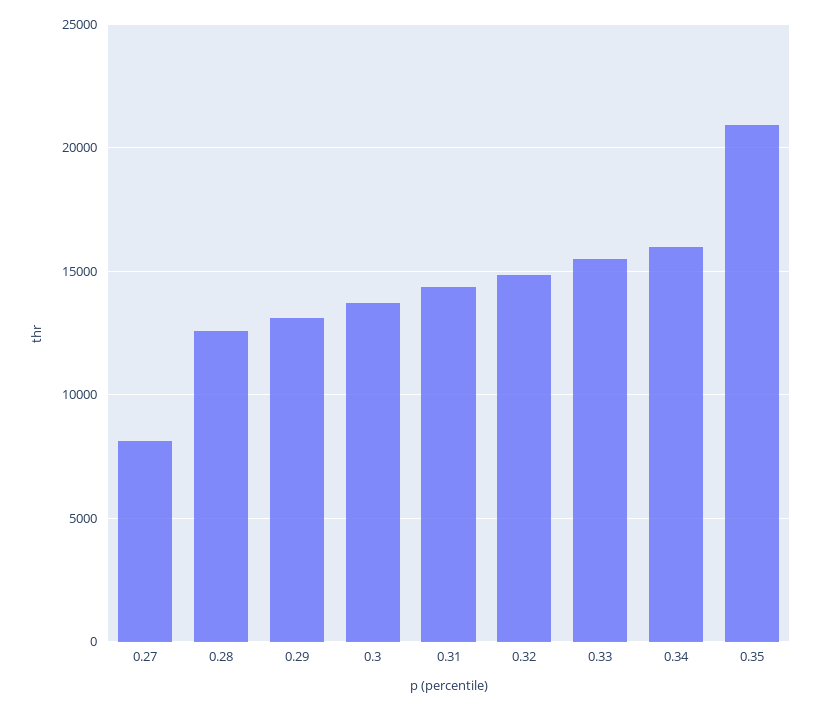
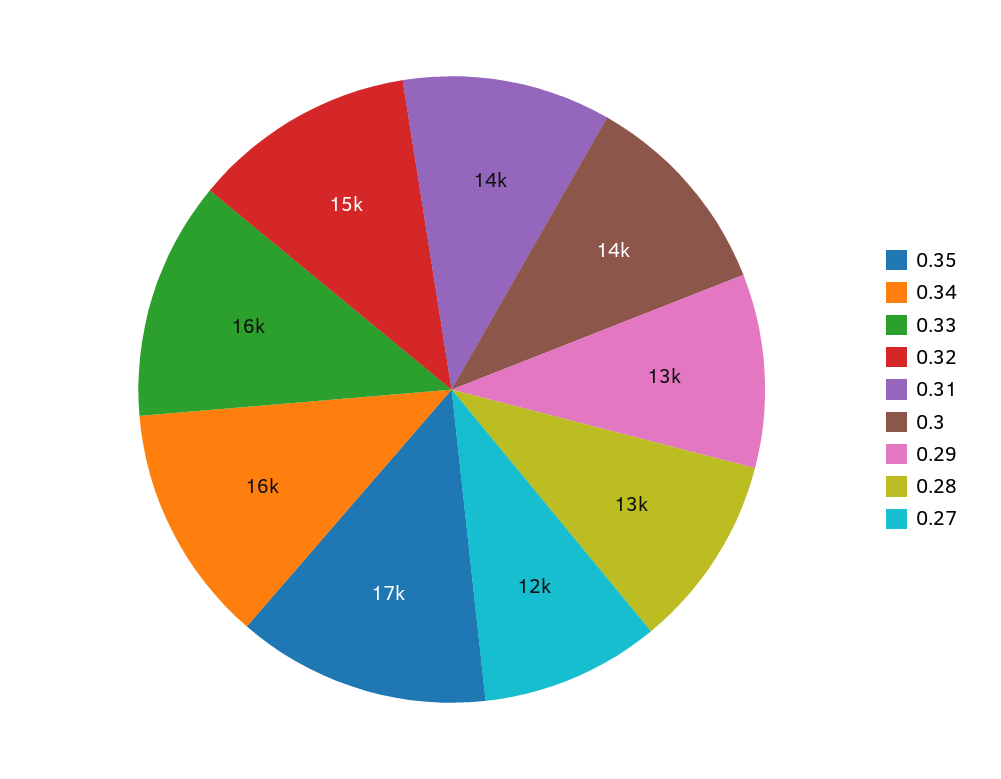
  {
-   "0.27": 8000,
+   "0.27": 12000,
    "0.28": 13000,
    "0.29": 13000,
    "0.3": 14000,
    "0.31": 14000,
    "0.32": 15000,
    "0.33": 16000,
    "0.34": 16000,
-   "0.35": 21000
+   "0.35": 17000
  }

